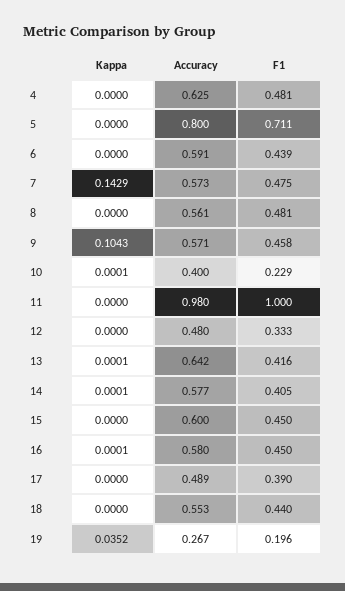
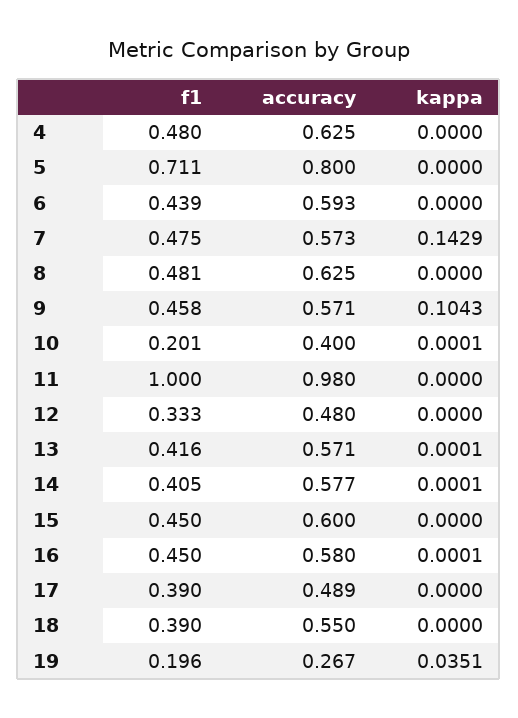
  {
    "Kappa": {
      "4": 0,
      "5": 0,
      "6": 0,
      "7": 0.1429,
      "8": 0,
      "9": 0.1043,
      "10": 0.0001,
      "11": 0,
      "12": 0,
      "13": 0.0001,
      "14": 0.0001,
      "15": 0,
      "16": 0.0001,
      "17": 0,
      "18": 0,
-     "19": 0.0352
+     "19": 0.0351
    },
    "Accuracy": {
      "4": 0.625,
      "5": 0.8,
-     "6": 0.591,
+     "6": 0.593,
      "7": 0.573,
-     "8": 0.561,
+     "8": 0.625,
      "9": 0.571,
      "10": 0.4,
      "11": 0.98,
      "12": 0.48,
-     "13": 0.642,
+     "13": 0.571,
      "14": 0.577,
      "15": 0.6,
      "16": 0.58,
      "17": 0.489,
-     "18": 0.553,
+     "18": 0.55,
      "19": 0.267
    },
    "F1": {
-     "4": 0.481,
+     "4": 0.48,
      "5": 0.711,
      "6": 0.439,
      "7": 0.475,
      "8": 0.481,
      "9": 0.458,
-     "10": 0.229,
+     "10": 0.201,
      "11": 1,
      "12": 0.333,
      "13": 0.416,
      "14": 0.405,
      "15": 0.45,
      "16": 0.45,
      "17": 0.39,
-     "18": 0.44,
+     "18": 0.39,
      "19": 0.196
    }
  }

